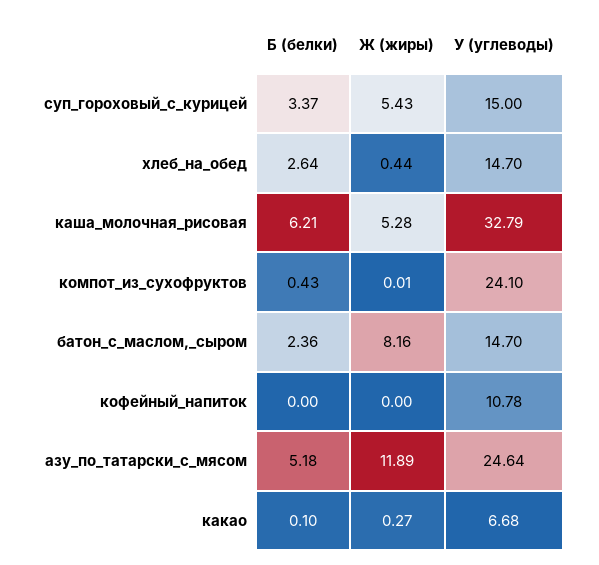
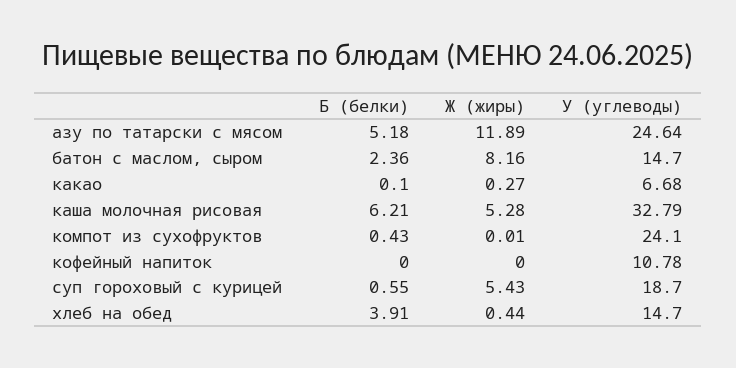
  {
    "Б (белки)": {
-     "суп_гороховый_с_курицей": 3.37,
+     "суп_гороховый_с_курицей": 0.55,
-     "хлеб_на_обед": 2.64,
+     "хлеб_на_обед": 3.91,
      "каша_молочная_рисовая": 6.21,
      "компот_из_сухофруктов": 0.43,
      "батон_с_маслом,_сыром": 2.36,
      "кофейный_напиток": 0,
      "азу_по_татарски_с_мясом": 5.18,
      "какао": 0.1
    },
    "Ж (жиры)": {
      "суп_гороховый_с_курицей": 5.43,
      "хлеб_на_обед": 0.44,
      "каша_молочная_рисовая": 5.28,
      "компот_из_сухофруктов": 0.01,
      "батон_с_маслом,_сыром": 8.16,
      "кофейный_напиток": 0,
      "азу_по_татарски_с_мясом": 11.89,
      "какао": 0.27
    },
    "У (углеводы)": {
-     "суп_гороховый_с_курицей": 15,
+     "суп_гороховый_с_курицей": 18.7,
      "хлеб_на_обед": 14.7,
      "каша_молочная_рисовая": 32.79,
      "компот_из_сухофруктов": 24.1,
      "батон_с_маслом,_сыром": 14.7,
      "кофейный_напиток": 10.78,
      "азу_по_татарски_с_мясом": 24.64,
      "какао": 6.68
    }
  }

